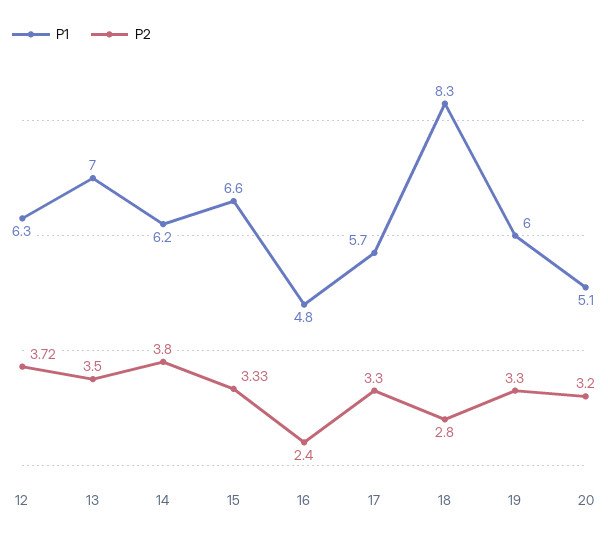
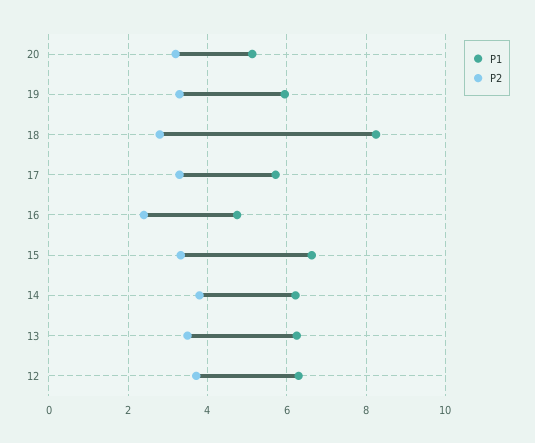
  {
    "P1": {
      "12": 6.3,
-     "13": 7,
+     "13": 6.2,
      "14": 6.2,
      "15": 6.6,
      "16": 4.8,
      "17": 5.7,
      "18": 8.3,
      "19": 6,
      "20": 5.1
    },
    "P2": {
      "12": 3.72,
      "13": 3.5,
      "14": 3.8,
      "15": 3.33,
      "16": 2.4,
      "17": 3.3,
      "18": 2.8,
      "19": 3.3,
      "20": 3.2
    }
  }

